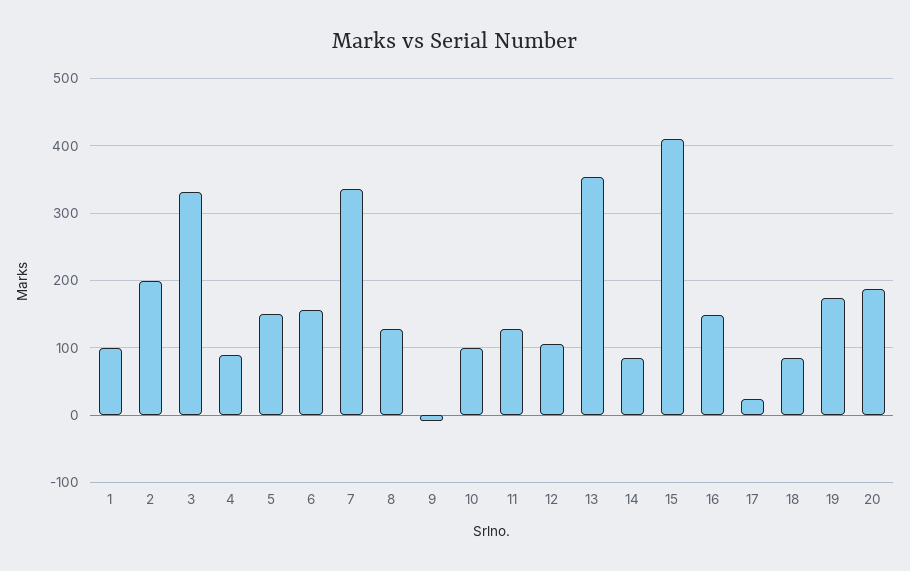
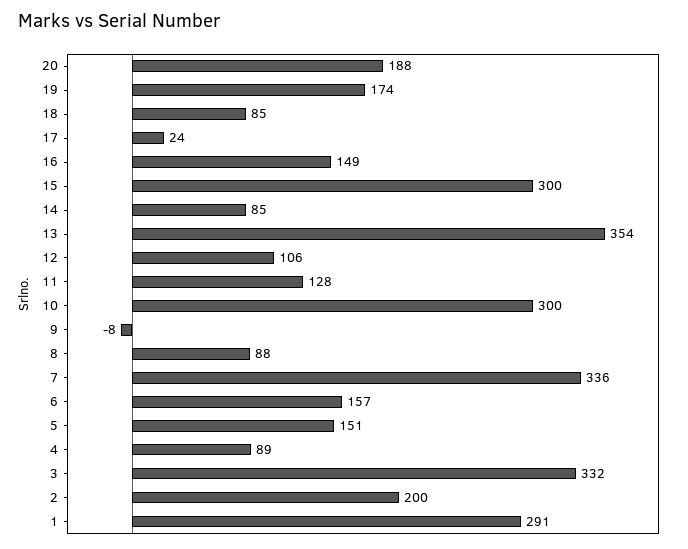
  {
-   "1": 100,
+   "1": 291,
    "2": 200,
    "3": 332,
    "4": 89,
    "5": 151,
    "6": 157,
    "7": 336,
-   "8": 130,
+   "8": 88,
    "9": -8,
-   "10": 100,
+   "10": 300,
    "11": 128,
    "12": 106,
    "13": 354,
    "14": 85,
-   "15": 410,
+   "15": 300,
    "16": 149,
    "17": 24,
    "18": 85,
    "19": 174,
    "20": 188
  }

